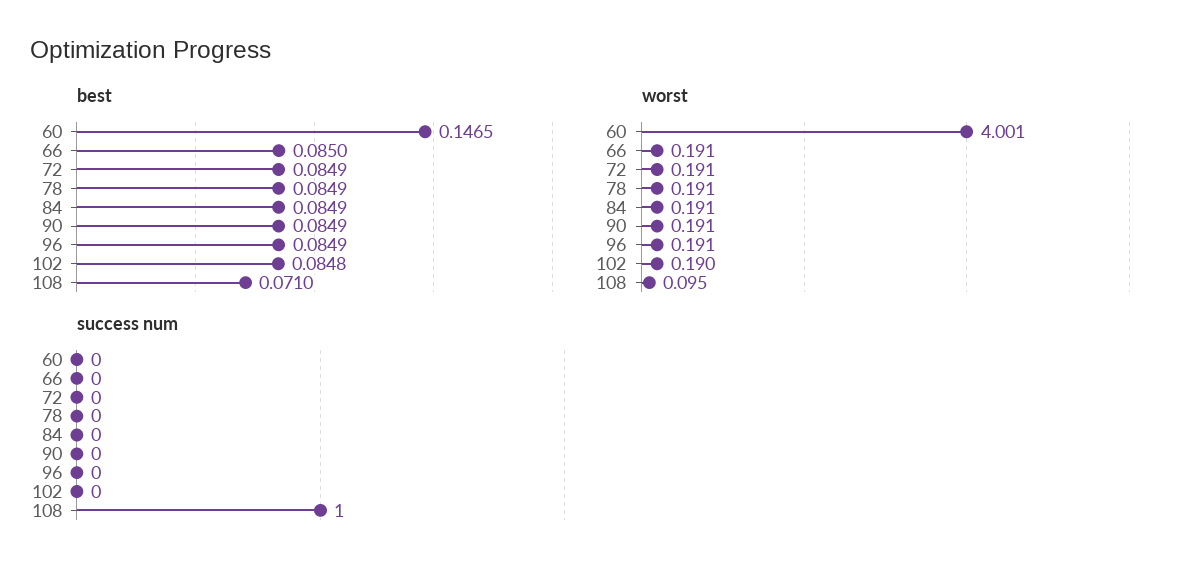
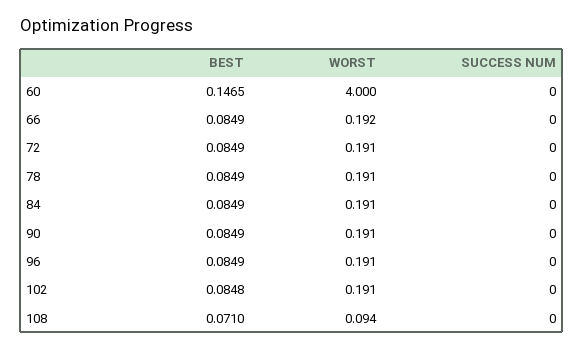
  {
    "best": {
      "60": 0.1465,
-     "66": 0.085,
+     "66": 0.0849,
      "72": 0.0849,
      "78": 0.0849,
      "84": 0.0849,
      "90": 0.0849,
      "96": 0.0849,
      "102": 0.0848,
      "108": 0.071
    },
    "worst": {
-     "60": 4.001,
+     "60": 4,
-     "66": 0.191,
+     "66": 0.192,
      "72": 0.191,
      "78": 0.191,
      "84": 0.191,
      "90": 0.191,
      "96": 0.191,
-     "102": 0.19,
+     "102": 0.191,
-     "108": 0.095
+     "108": 0.094
    },
    "success num": {
      "60": 0,
      "66": 0,
      "72": 0,
      "78": 0,
      "84": 0,
      "90": 0,
      "96": 0,
      "102": 0,
-     "108": 1
+     "108": 0
    }
  }

